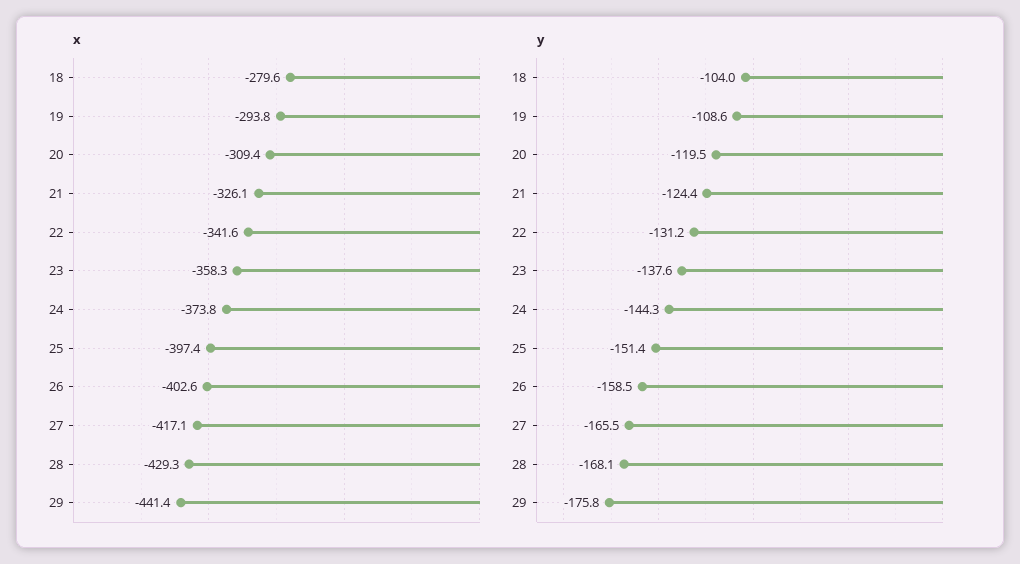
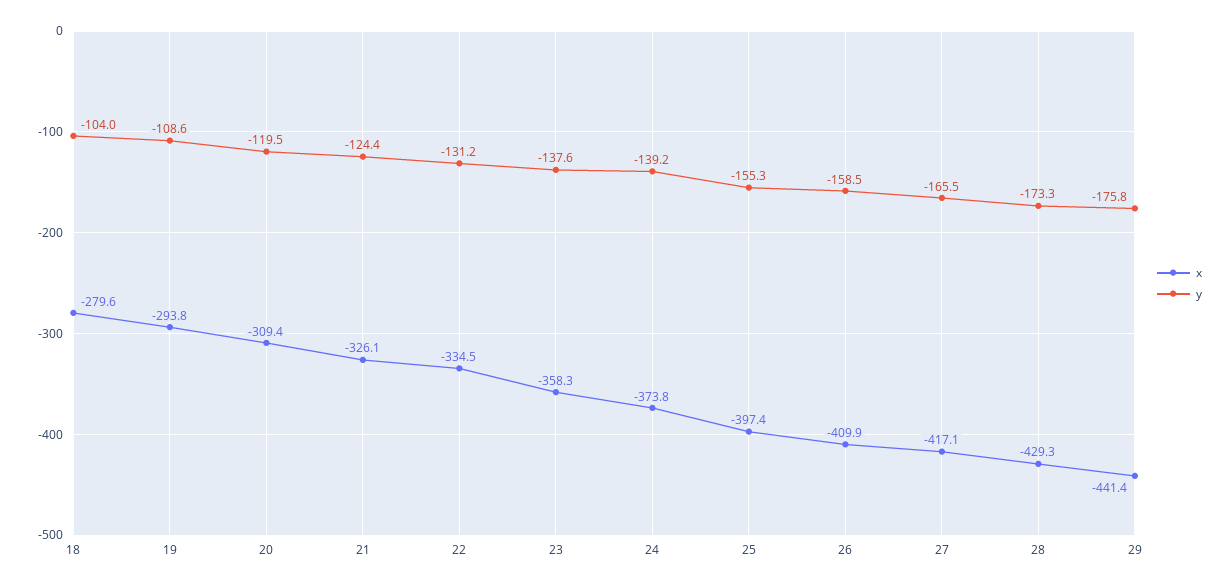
  {
    "x": {
      "18": -279.6,
      "19": -293.8,
      "20": -309.4,
      "21": -326.1,
-     "22": -341.6,
+     "22": -334.5,
      "23": -358.3,
      "24": -373.8,
      "25": -397.4,
-     "26": -402.6,
+     "26": -409.9,
      "27": -417.1,
      "28": -429.3,
      "29": -441.4
    },
    "y": {
      "18": -104,
      "19": -108.6,
      "20": -119.5,
      "21": -124.4,
      "22": -131.2,
      "23": -137.6,
-     "24": -144.3,
+     "24": -139.2,
-     "25": -151.4,
+     "25": -155.3,
      "26": -158.5,
      "27": -165.5,
-     "28": -168.1,
+     "28": -173.3,
      "29": -175.8
    }
  }

